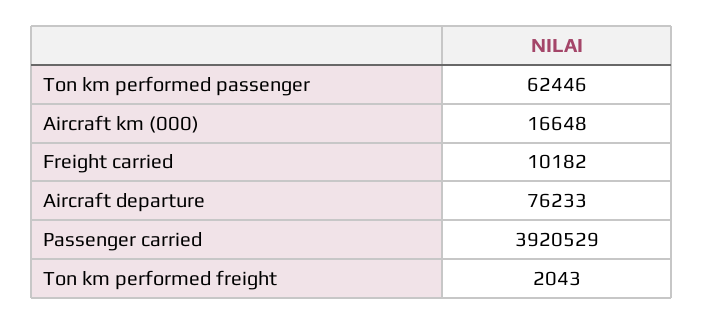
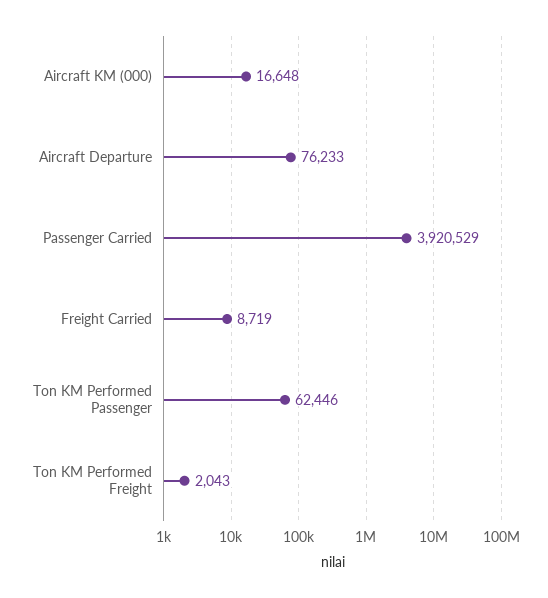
  {
    "Ton km performed passenger": 62446,
    "Aircraft km (000)": 16648,
-   "Freight carried": 10182,
+   "Freight carried": 8719,
    "Aircraft departure": 76233,
    "Passenger carried": 3920529,
    "Ton km performed freight": 2043
  }

